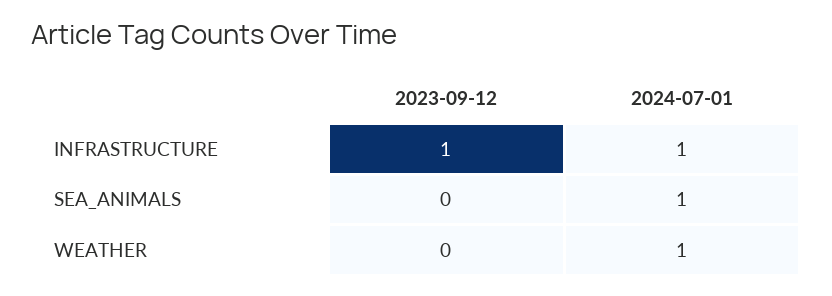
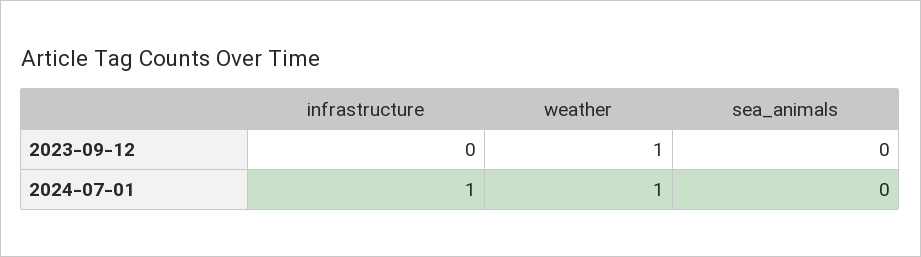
  {
    "2023-09-12": {
-     "INFRASTRUCTURE": 1,
+     "INFRASTRUCTURE": 0,
      "SEA_ANIMALS": 0,
-     "WEATHER": 0
+     "WEATHER": 1
    },
    "2024-07-01": {
      "INFRASTRUCTURE": 1,
-     "SEA_ANIMALS": 1,
+     "SEA_ANIMALS": 0,
      "WEATHER": 1
    }
  }

